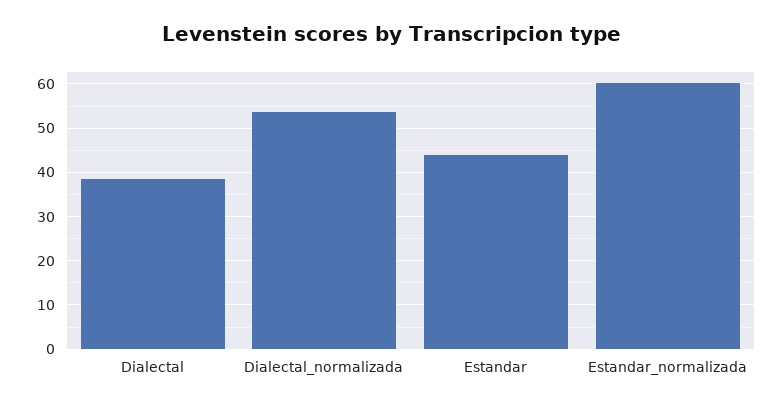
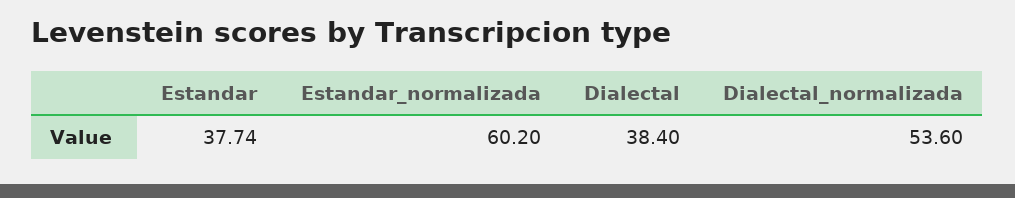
  {
    "Dialectal": 38.4,
    "Dialectal_normalizada": 53.6,
-   "Estandar": 44,
+   "Estandar": 37.74,
    "Estandar_normalizada": 60.2
  }

